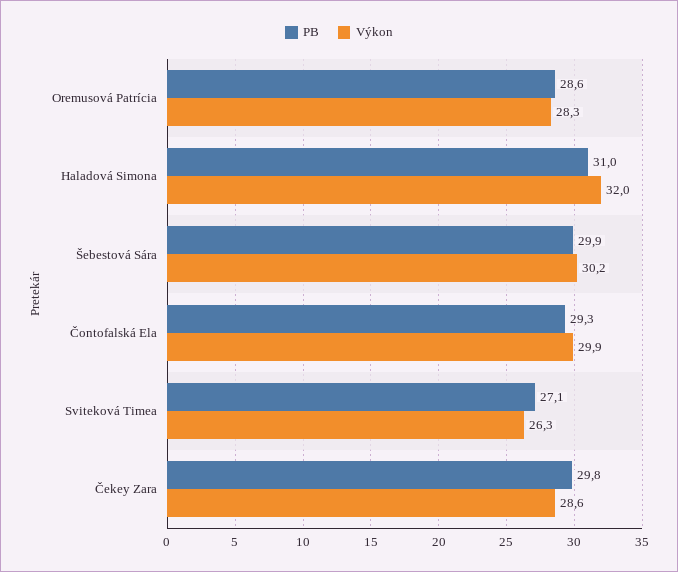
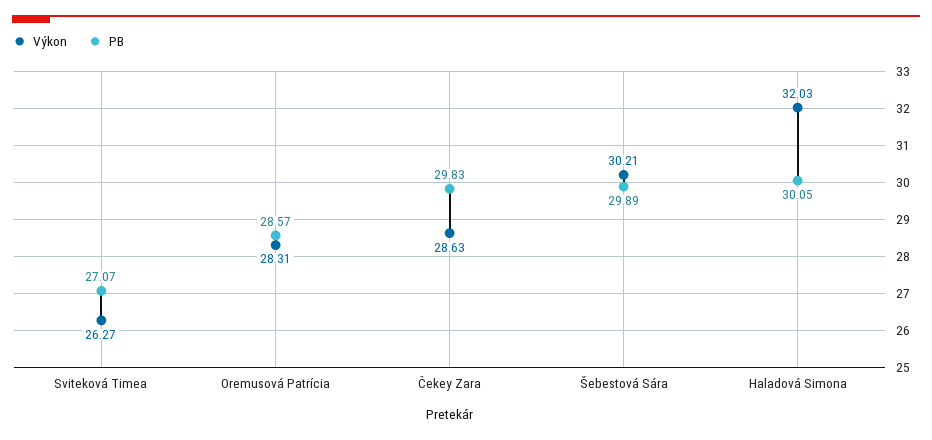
  {
    "PB": {
      "Oremusová Patrícia": 28.57,
-     "Haladová Simona": 31,
+     "Haladová Simona": 30.05,
      "Šebestová Sára": 29.89,
-     "Čontofalská Ela": 29.3,
      "Sviteková Timea": 27.07,
      "Čekey Zara": 29.83
    },
    "Výkon": {
      "Oremusová Patrícia": 28.31,
      "Haladová Simona": 32.03,
      "Šebestová Sára": 30.21,
-     "Čontofalská Ela": 29.9,
      "Sviteková Timea": 26.27,
      "Čekey Zara": 28.63
    }
  }

